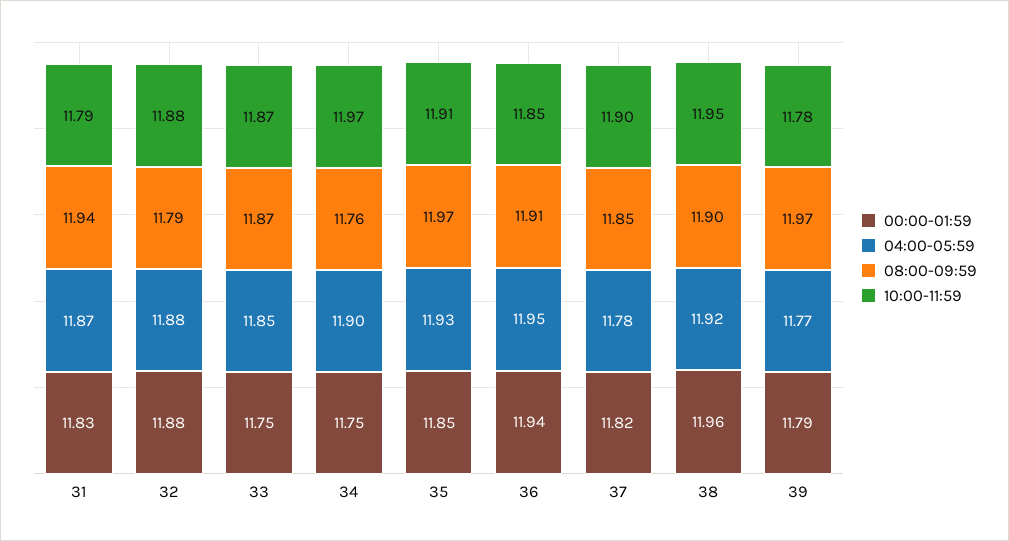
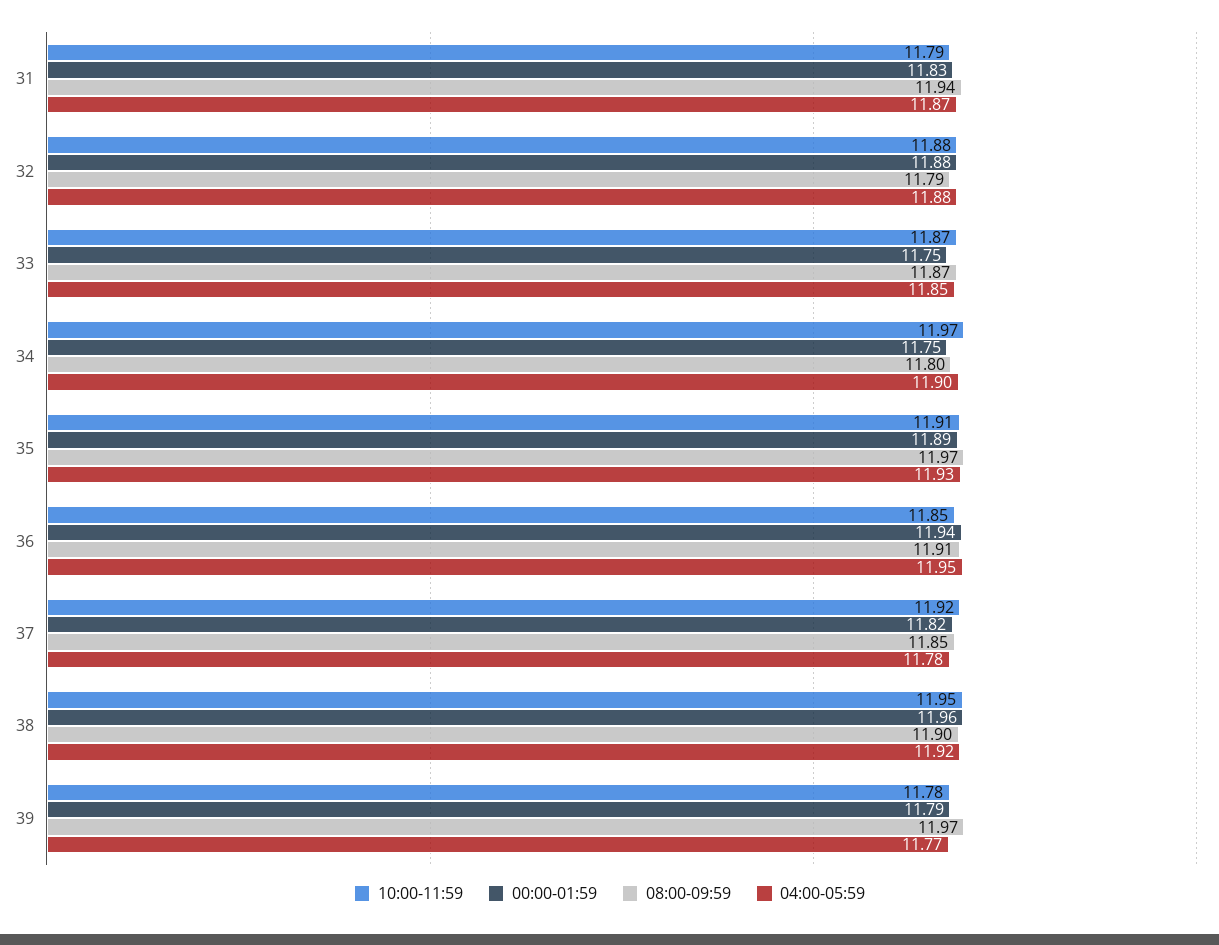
  {
    "00:00-01:59": {
      "31": 11.83,
      "32": 11.88,
      "33": 11.75,
      "34": 11.75,
-     "35": 11.85,
+     "35": 11.89,
      "36": 11.94,
      "37": 11.82,
      "38": 11.96,
      "39": 11.79
    },
    "04:00-05:59": {
      "31": 11.87,
      "32": 11.88,
      "33": 11.85,
      "34": 11.9,
      "35": 11.93,
      "36": 11.95,
      "37": 11.78,
      "38": 11.92,
      "39": 11.77
    },
    "08:00-09:59": {
      "31": 11.94,
      "32": 11.79,
      "33": 11.87,
-     "34": 11.76,
+     "34": 11.8,
      "35": 11.97,
      "36": 11.91,
      "37": 11.85,
      "38": 11.9,
      "39": 11.97
    },
    "10:00-11:59": {
      "31": 11.79,
      "32": 11.88,
      "33": 11.87,
      "34": 11.97,
      "35": 11.91,
      "36": 11.85,
-     "37": 11.9,
+     "37": 11.92,
      "38": 11.95,
      "39": 11.78
    }
  }

